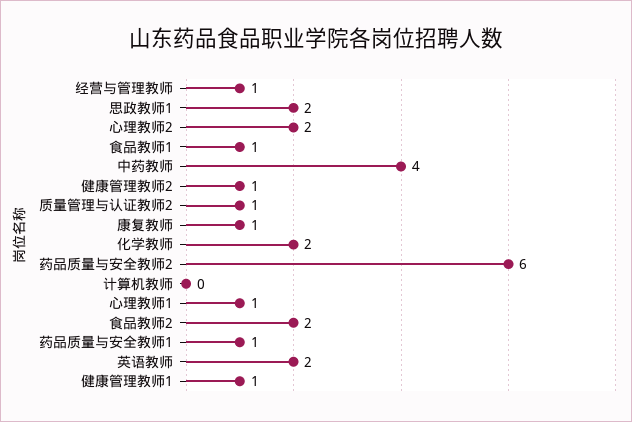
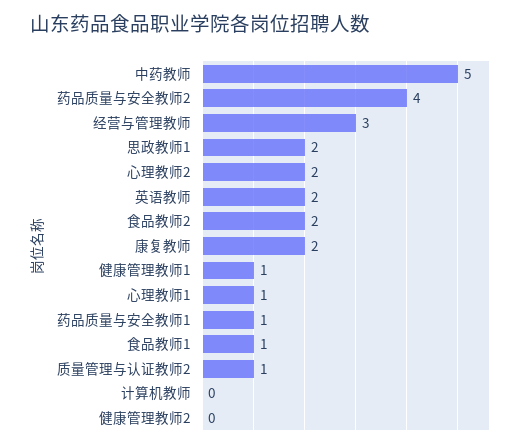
  {
-   "经营与管理教师": 1,
+   "经营与管理教师": 3,
    "思政教师1": 2,
    "心理教师2": 2,
    "食品教师1": 1,
-   "中药教师": 4,
+   "中药教师": 5,
-   "健康管理教师2": 1,
+   "健康管理教师2": 0,
    "质量管理与认证教师2": 1,
-   "康复教师": 1,
+   "康复教师": 2,
-   "化学教师": 2,
-   "药品质量与安全教师2": 6,
+   "药品质量与安全教师2": 4,
    "计算机教师": 0,
    "心理教师1": 1,
    "食品教师2": 2,
    "药品质量与安全教师1": 1,
    "英语教师": 2,
    "健康管理教师1": 1
  }

